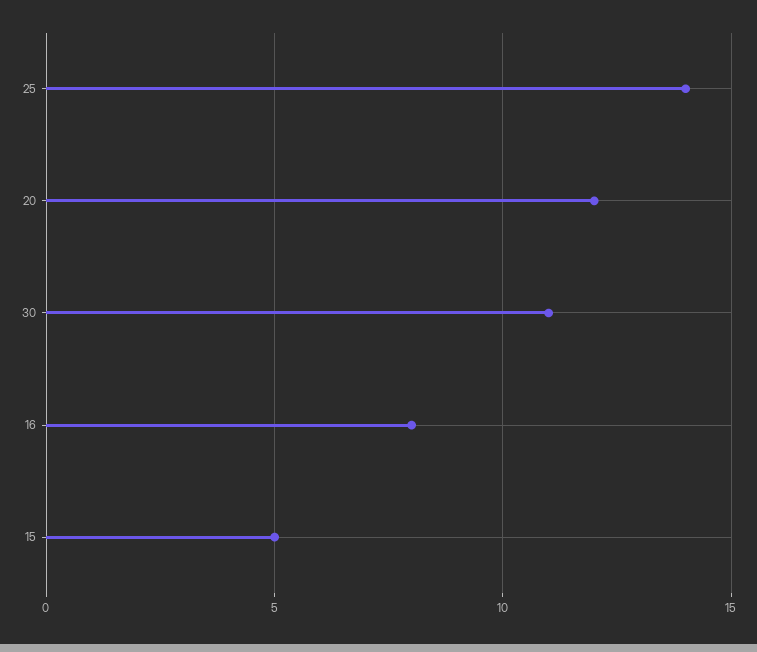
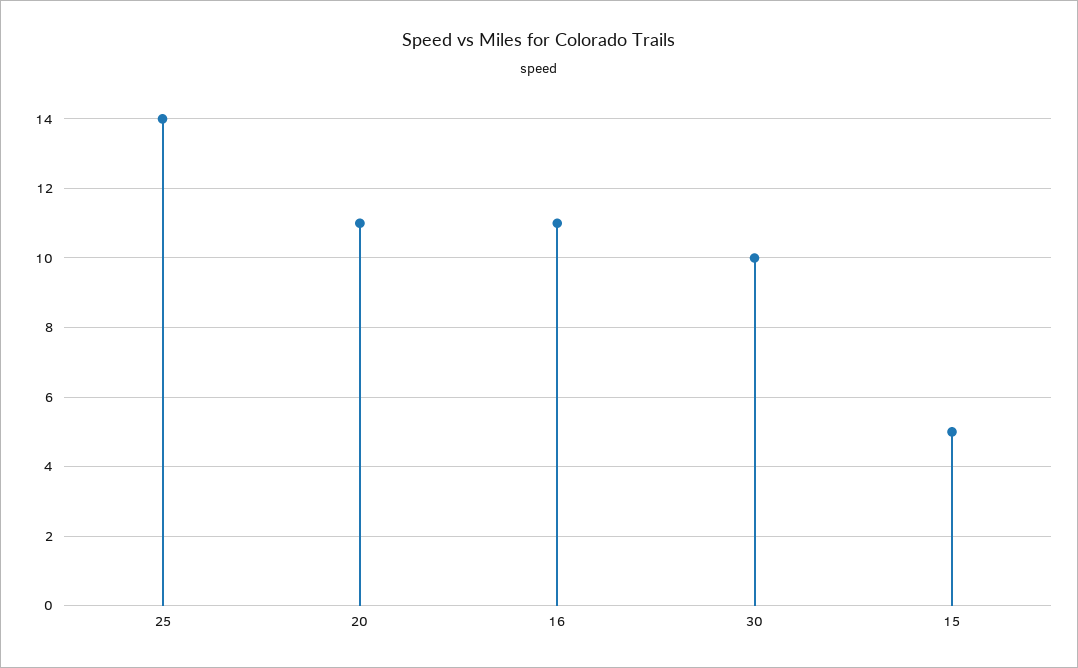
  {
    "25": 14,
-   "20": 12,
+   "20": 11,
-   "30": 11,
+   "30": 10,
-   "16": 8,
+   "16": 11,
    "15": 5
  }

